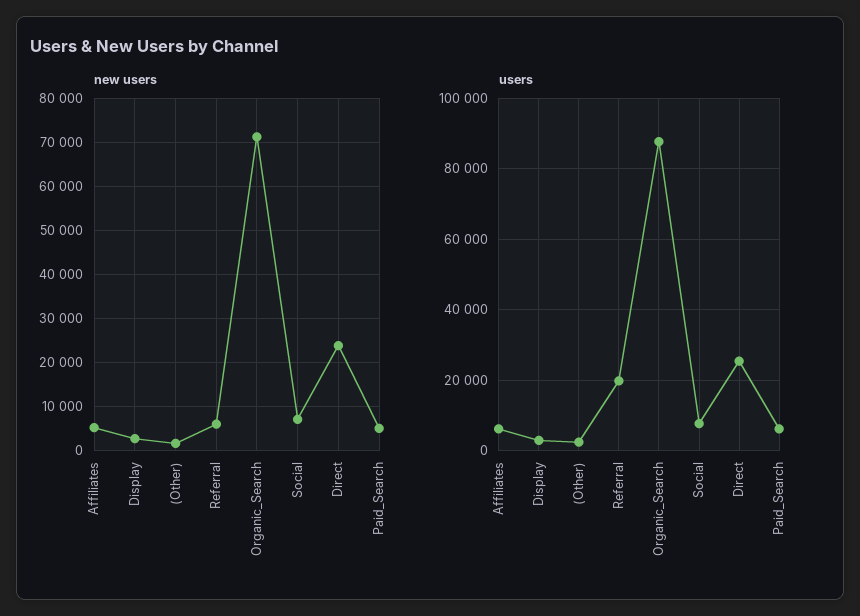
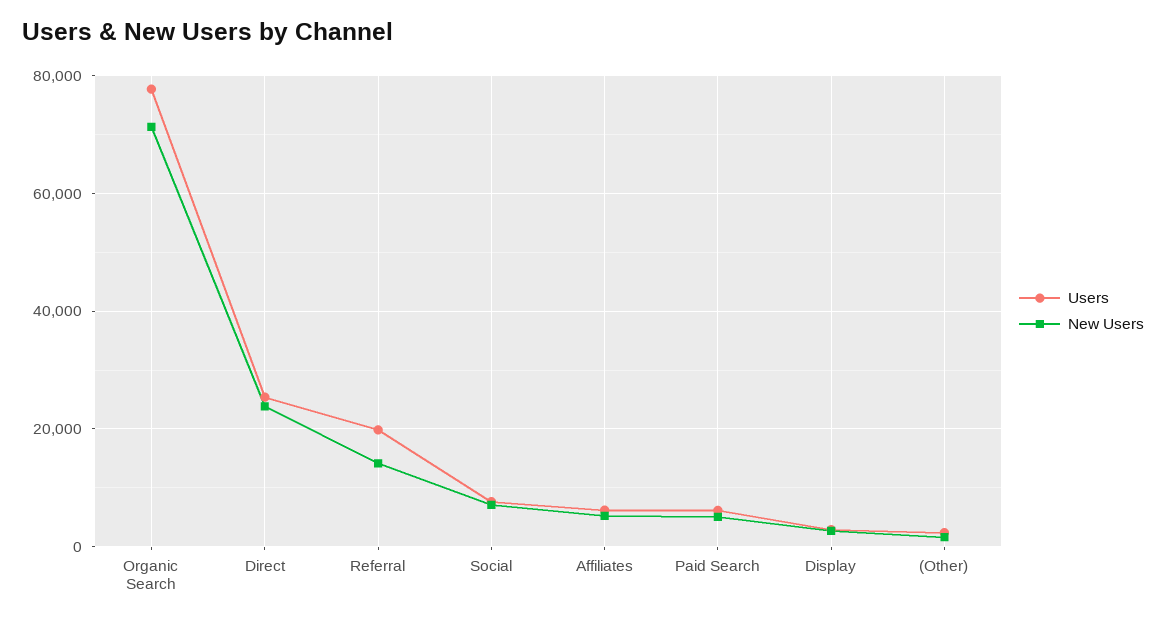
  {
    "new users": {
      "Affiliates": 6000,
      "Display": 2000,
      "(Other)": 2000,
-     "Referral": 6000,
+     "Referral": 14000,
      "Organic_Search": 72000,
      "Social": 8000,
      "Direct": 24000,
      "Paid_Search": 6000
    },
    "users": {
      "Affiliates": 6000,
      "Display": 2000,
      "(Other)": 2000,
      "Referral": 20000,
-     "Organic_Search": 88000,
+     "Organic_Search": 78000,
      "Social": 8000,
      "Direct": 26000,
      "Paid_Search": 6000
    }
  }

